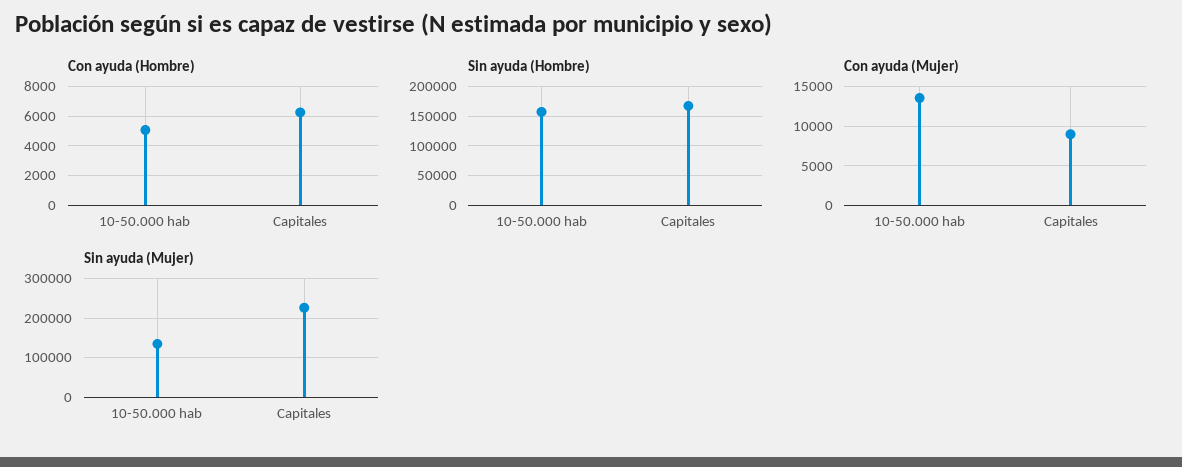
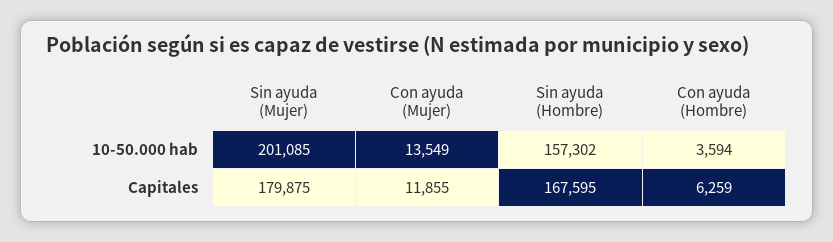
  {
    "Con ayuda (Hombre)": {
-     "10-50.000 hab": 5000,
+     "10-50.000 hab": 3594,
      "Capitales": 6259
    },
    "Sin ayuda (Hombre)": {
      "10-50.000 hab": 157302,
      "Capitales": 167595
    },
    "Con ayuda (Mujer)": {
      "10-50.000 hab": 13549,
-     "Capitales": 9000
+     "Capitales": 11855
    },
    "Sin ayuda (Mujer)": {
-     "10-50.000 hab": 140000,
+     "10-50.000 hab": 201085,
-     "Capitales": 220000
+     "Capitales": 179875
    }
  }

